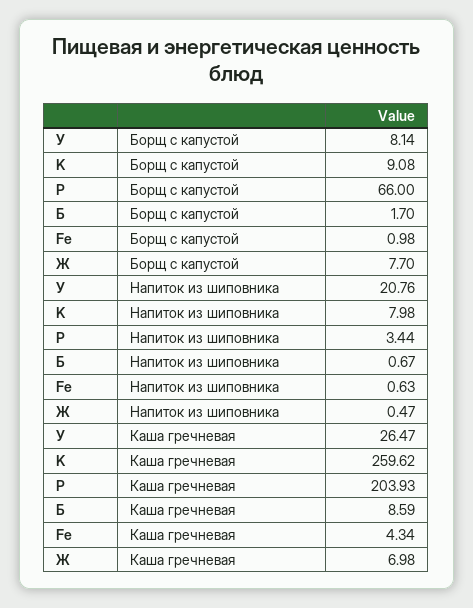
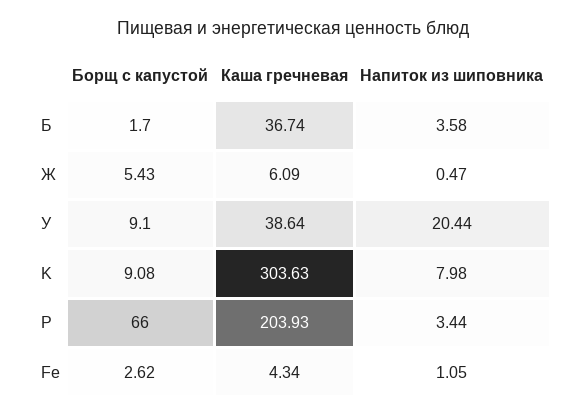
  {
    "У": {
-     "Борщ с капустой": 8.14,
+     "Борщ с капустой": 9.1,
-     "Напиток из шиповника": 20.76,
+     "Напиток из шиповника": 20.44,
-     "Каша гречневая": 26.47
+     "Каша гречневая": 38.64
    },
    "K": {
      "Борщ с капустой": 9.08,
      "Напиток из шиповника": 7.98,
-     "Каша гречневая": 259.62
+     "Каша гречневая": 303.63
    },
    "P": {
      "Борщ с капустой": 66,
      "Напиток из шиповника": 3.44,
      "Каша гречневая": 203.93
    },
    "Б": {
      "Борщ с капустой": 1.7,
-     "Напиток из шиповника": 0.67,
+     "Напиток из шиповника": 3.58,
-     "Каша гречневая": 8.59
+     "Каша гречневая": 36.74
    },
    "Fe": {
-     "Борщ с капустой": 0.98,
+     "Борщ с капустой": 2.62,
-     "Напиток из шиповника": 0.63,
+     "Напиток из шиповника": 1.05,
      "Каша гречневая": 4.34
    },
    "Ж": {
-     "Борщ с капустой": 7.7,
+     "Борщ с капустой": 5.43,
      "Напиток из шиповника": 0.47,
-     "Каша гречневая": 6.98
+     "Каша гречневая": 6.09
    }
  }

